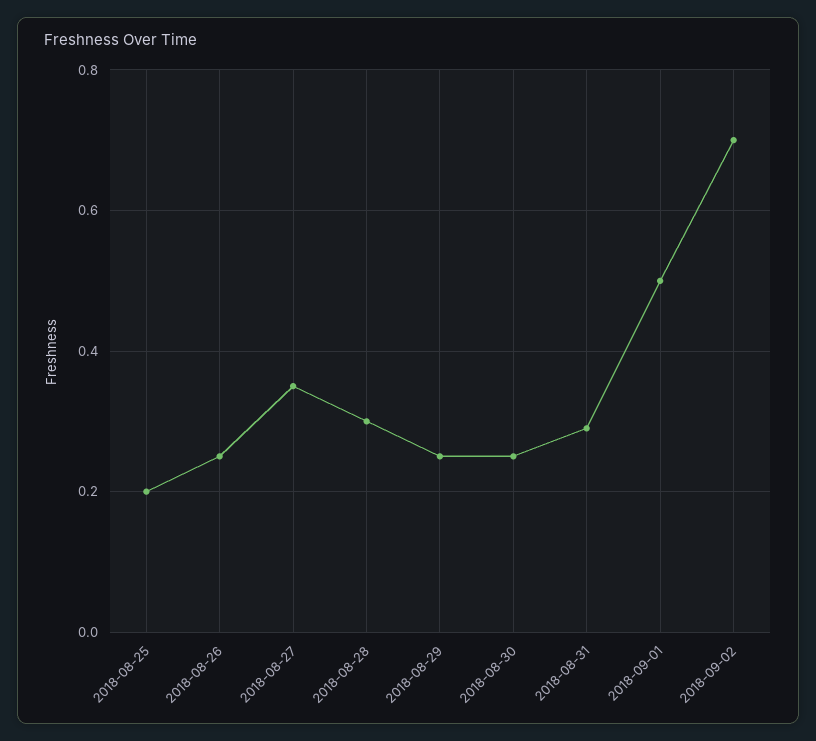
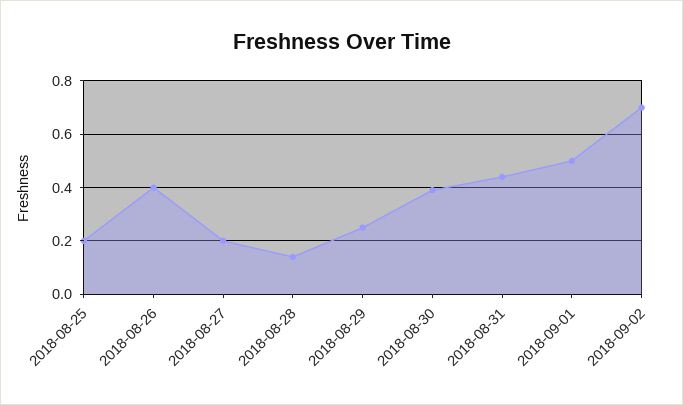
  {
    "2018-08-25": 0.2,
-   "2018-08-26": 0.25,
+   "2018-08-26": 0.4,
-   "2018-08-27": 0.35,
+   "2018-08-27": 0.2,
-   "2018-08-28": 0.3,
+   "2018-08-28": 0.15,
    "2018-08-29": 0.25,
-   "2018-08-30": 0.25,
+   "2018-08-30": 0.4,
-   "2018-08-31": 0.3,
+   "2018-08-31": 0.45,
    "2018-09-01": 0.5,
    "2018-09-02": 0.7
  }

